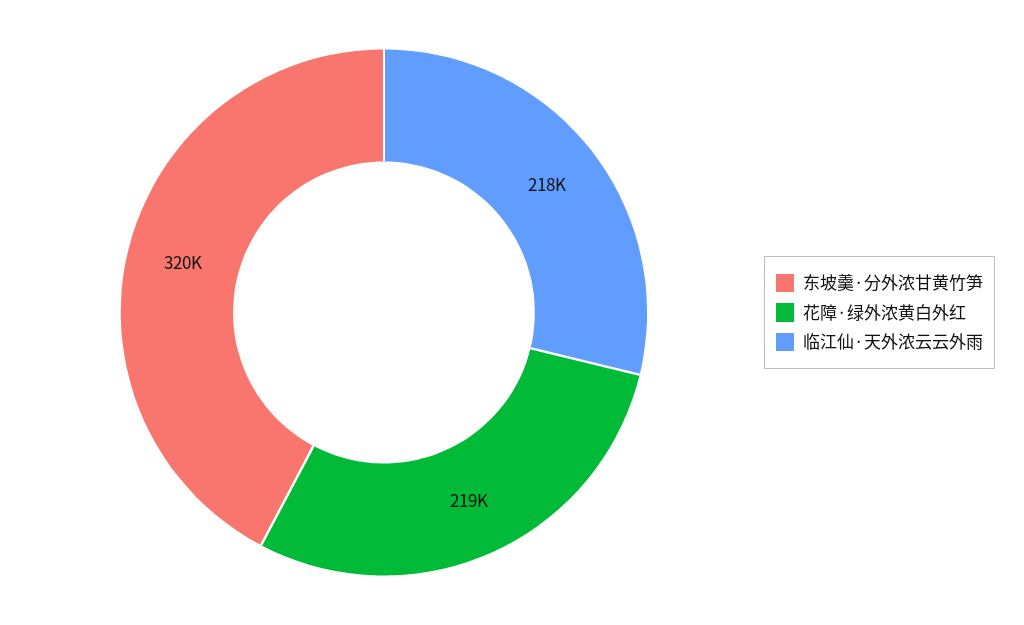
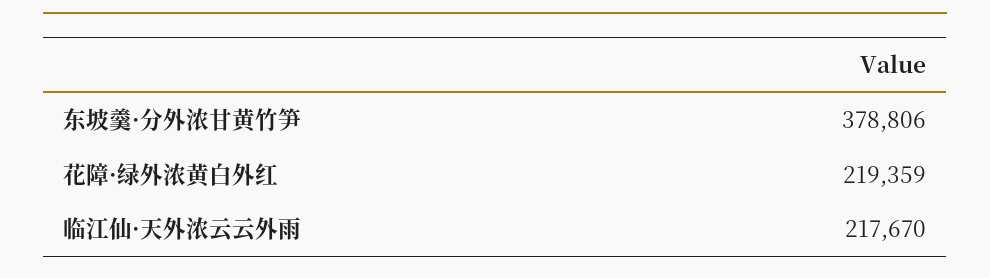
  {
-   "东坡羹·分外浓甘黄竹笋": 320000,
+   "东坡羹·分外浓甘黄竹笋": 378806,
    "花障·绿外浓黄白外红": 219359,
    "临江仙·天外浓云云外雨": 217670
  }

